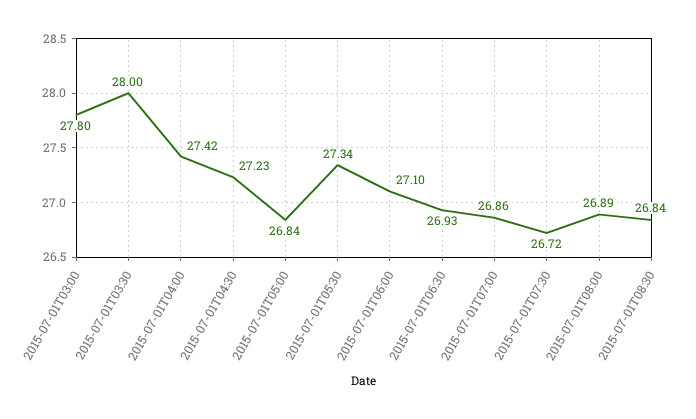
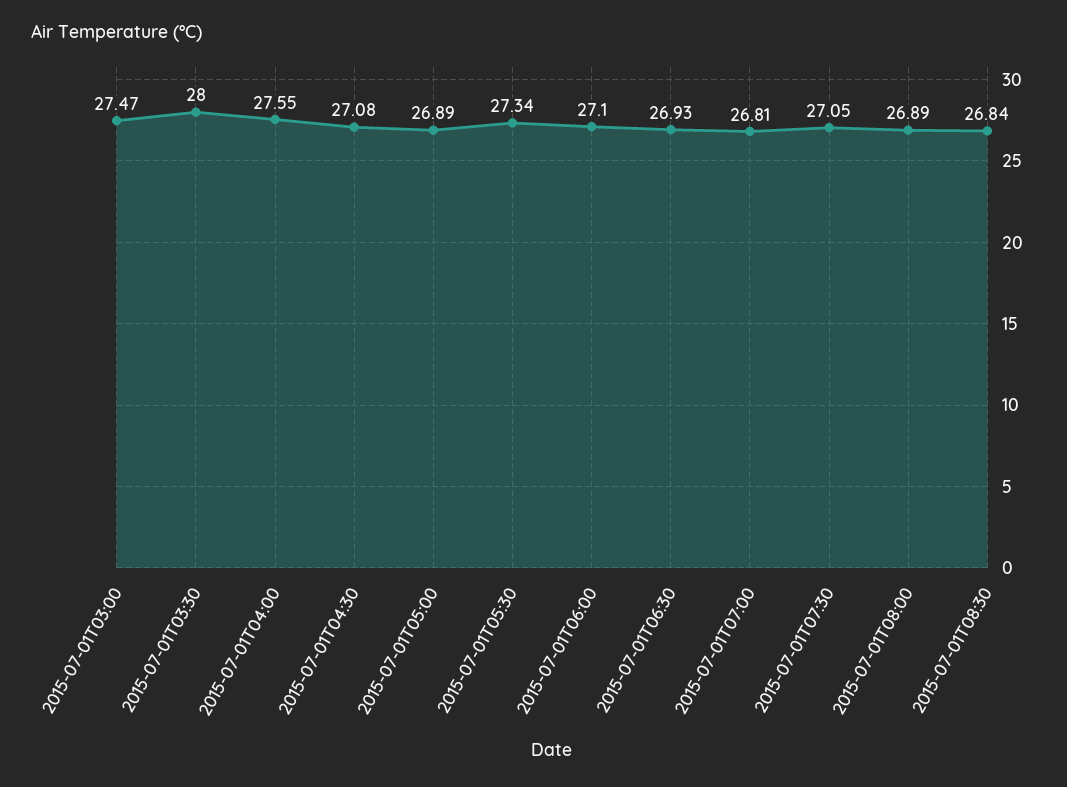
  {
-   "2015-07-01T03:00": 27.8,
+   "2015-07-01T03:00": 27.47,
    "2015-07-01T03:30": 28,
-   "2015-07-01T04:00": 27.42,
+   "2015-07-01T04:00": 27.55,
-   "2015-07-01T04:30": 27.23,
+   "2015-07-01T04:30": 27.08,
-   "2015-07-01T05:00": 26.84,
+   "2015-07-01T05:00": 26.89,
    "2015-07-01T05:30": 27.34,
    "2015-07-01T06:00": 27.1,
    "2015-07-01T06:30": 26.93,
-   "2015-07-01T07:00": 26.86,
+   "2015-07-01T07:00": 26.81,
-   "2015-07-01T07:30": 26.72,
+   "2015-07-01T07:30": 27.05,
    "2015-07-01T08:00": 26.89,
    "2015-07-01T08:30": 26.84
  }

